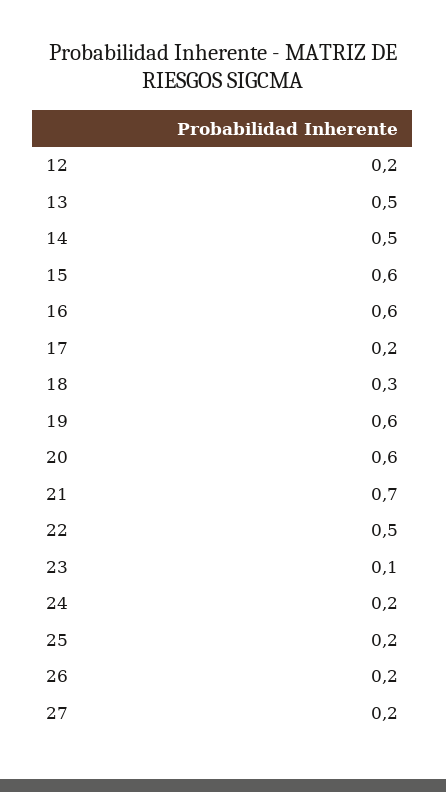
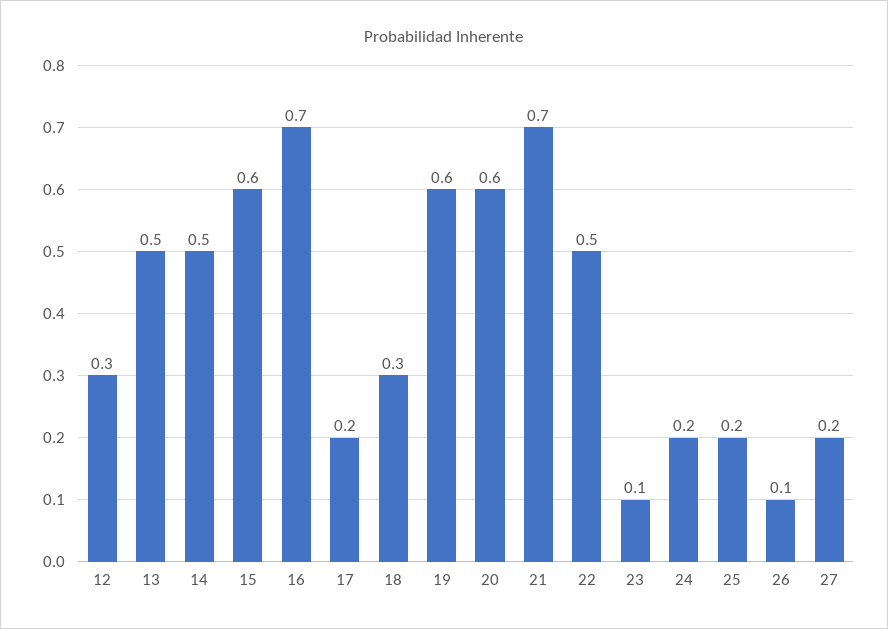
  {
-   "12": 0.2,
+   "12": 0.3,
    "13": 0.5,
    "14": 0.5,
    "15": 0.6,
-   "16": 0.6,
+   "16": 0.7,
    "17": 0.2,
    "18": 0.3,
    "19": 0.6,
    "20": 0.6,
    "21": 0.7,
    "22": 0.5,
    "23": 0.1,
    "24": 0.2,
    "25": 0.2,
-   "26": 0.2,
+   "26": 0.1,
    "27": 0.2
  }

